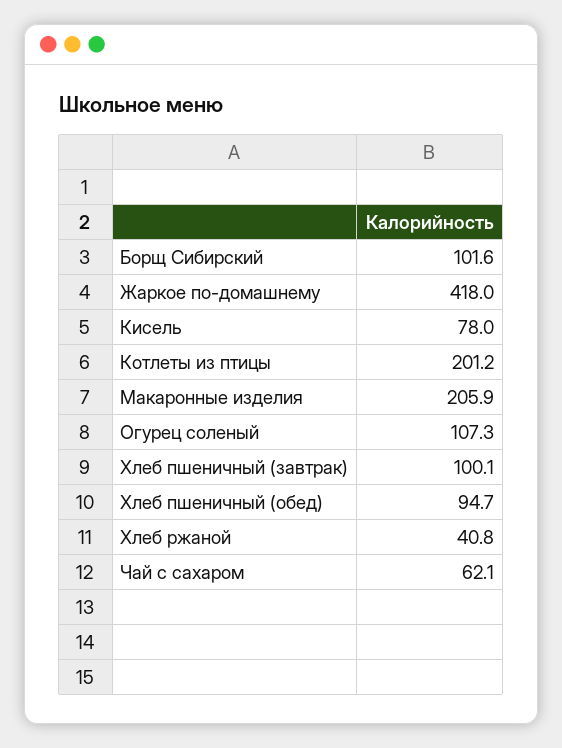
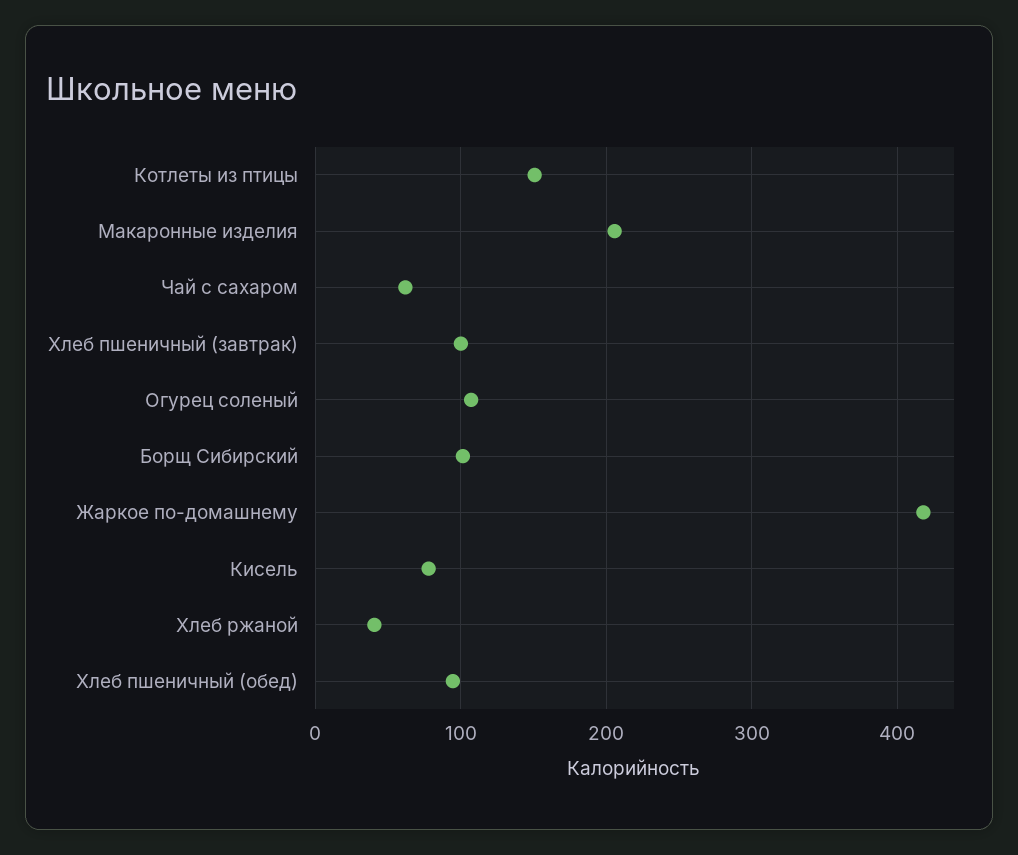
  {
    "Борщ Сибирский": 101.6,
    "Жаркое по-домашнему": 418,
    "Кисель": 78,
-   "Котлеты из птицы": 201.2,
+   "Котлеты из птицы": 150,
    "Макаронные изделия": 205.9,
    "Огурец соленый": 107.3,
    "Хлеб пшеничный (завтрак)": 100.1,
    "Хлеб пшеничный (обед)": 94.7,
    "Хлеб ржаной": 40.8,
    "Чай с сахаром": 62.1
  }

